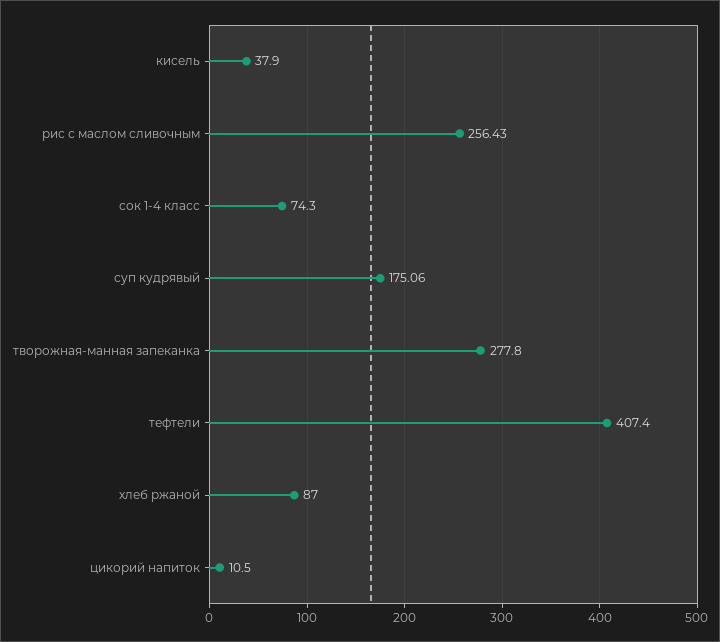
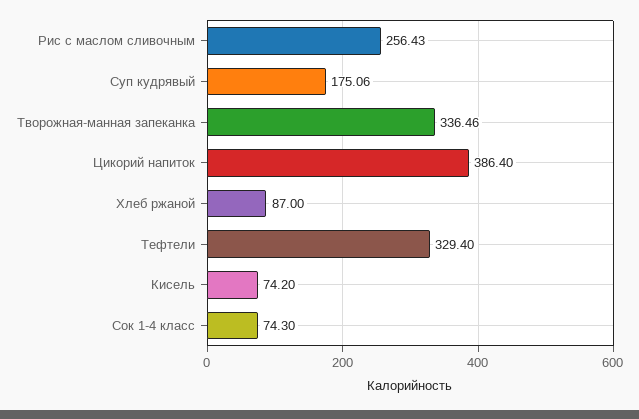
  {
-   "кисель": 37.9,
+   "кисель": 74.2,
    "рис с маслом сливочным": 256.43,
    "сок 1-4 класс": 74.3,
    "суп кудрявый": 175.06,
-   "творожная-манная запеканка": 277.8,
+   "творожная-манная запеканка": 336.46,
-   "тефтели": 407.4,
+   "тефтели": 329.4,
    "хлеб ржаной": 87,
-   "цикорий напиток": 10.5
+   "цикорий напиток": 386.4
  }

